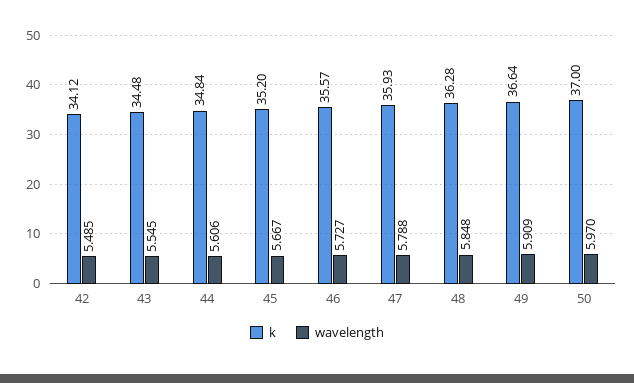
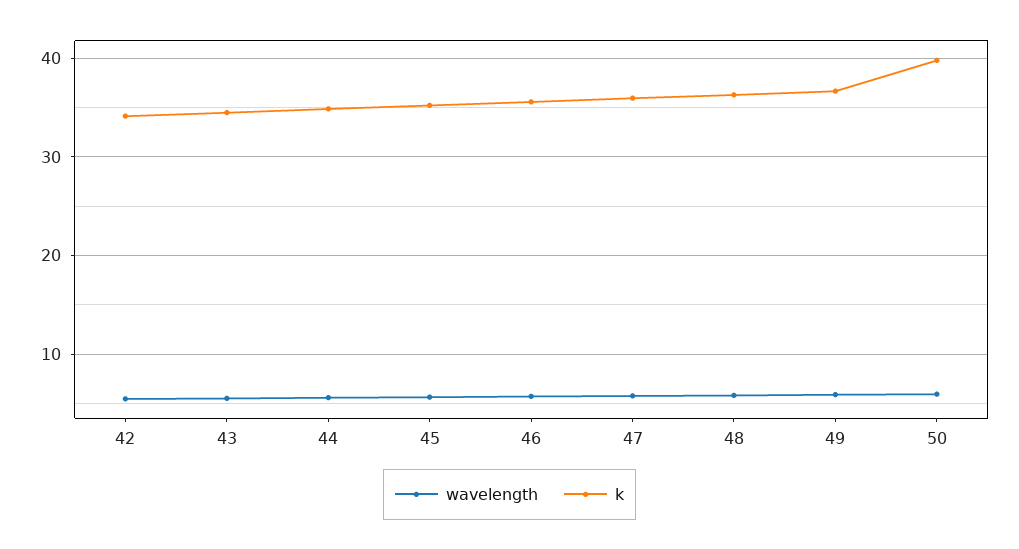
  {
    "k": {
      "42": 34.12,
      "43": 34.48,
      "44": 34.84,
      "45": 35.2,
      "46": 35.57,
      "47": 35.93,
      "48": 36.28,
      "49": 36.64,
-     "50": 37
+     "50": 40
    },
    "wavelength": {
      "42": 5.485,
      "43": 5.545,
      "44": 5.606,
      "45": 5.667,
      "46": 5.727,
      "47": 5.788,
      "48": 5.848,
      "49": 5.909,
      "50": 5.97
    }
  }

